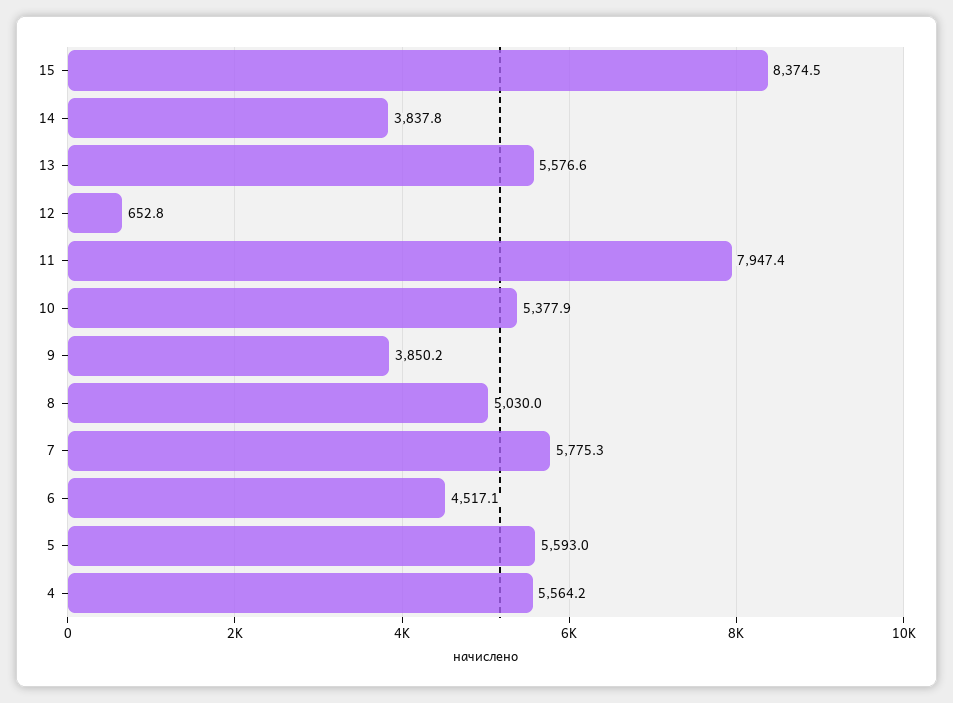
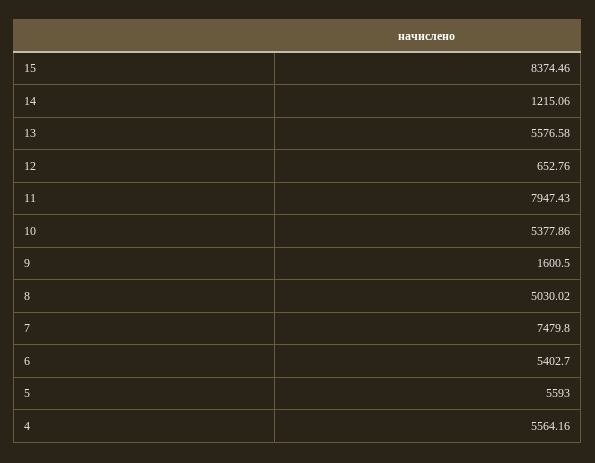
  {
    "15": 8374.46,
-   "14": 3837.8,
+   "14": 1215.06,
    "13": 5576.58,
    "12": 652.76,
    "11": 7947.43,
    "10": 5377.86,
-   "9": 3850.2,
+   "9": 1600.5,
    "8": 5030.02,
-   "7": 5775.3,
+   "7": 7479.8,
-   "6": 4517.1,
+   "6": 5402.7,
    "5": 5593,
    "4": 5564.16
  }

